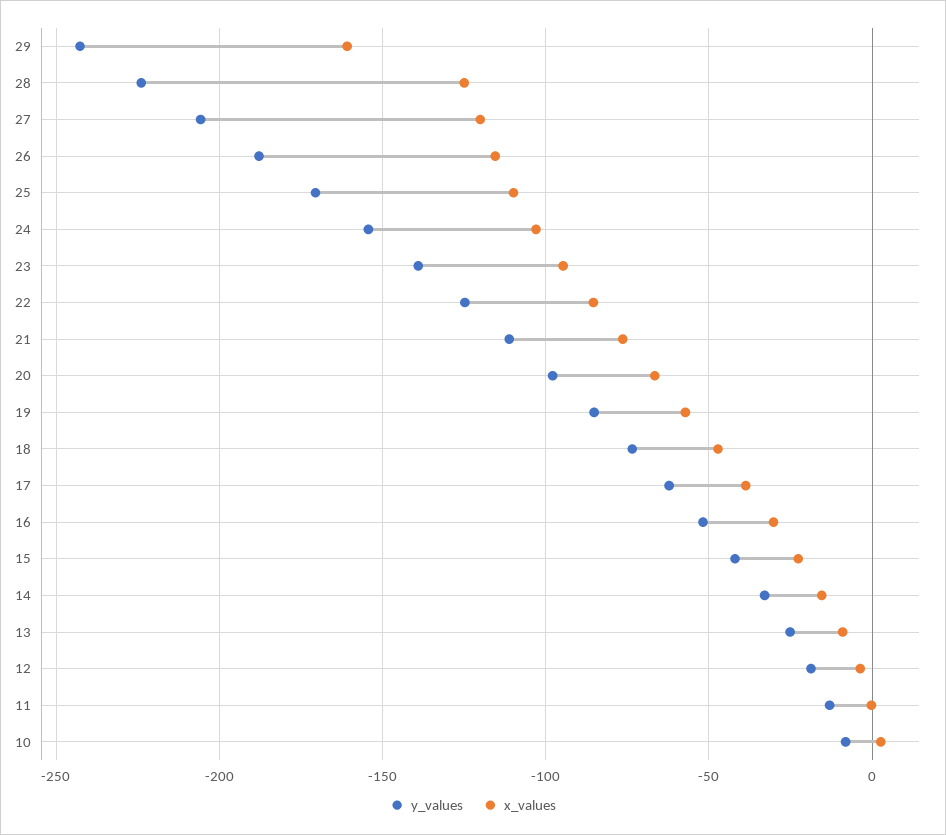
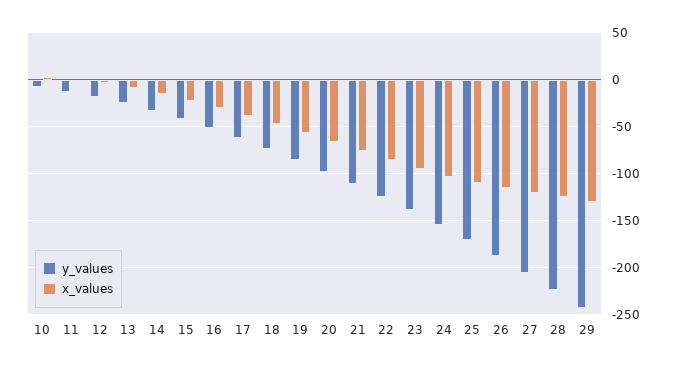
  {
    "y_values": {
      "29": -245,
      "28": -225,
      "27": -205,
      "26": -190,
      "25": -170,
      "24": -155,
      "23": -140,
      "22": -125,
      "21": -110,
      "20": -100,
      "19": -85,
      "18": -75,
      "17": -60,
      "16": -50,
      "15": -40,
      "14": -35,
      "13": -25,
      "12": -20,
      "11": -15,
      "10": -10
    },
    "x_values": {
-     "29": -160,
+     "29": -130,
      "28": -125,
      "27": -120,
      "26": -115,
      "25": -110,
      "24": -105,
      "23": -95,
      "22": -85,
      "21": -75,
      "20": -65,
      "19": -55,
      "18": -45,
      "17": -40,
      "16": -30,
      "15": -25,
      "14": -15,
      "13": -10,
      "12": -5,
      "11": 0,
      "10": 5
    }
  }

